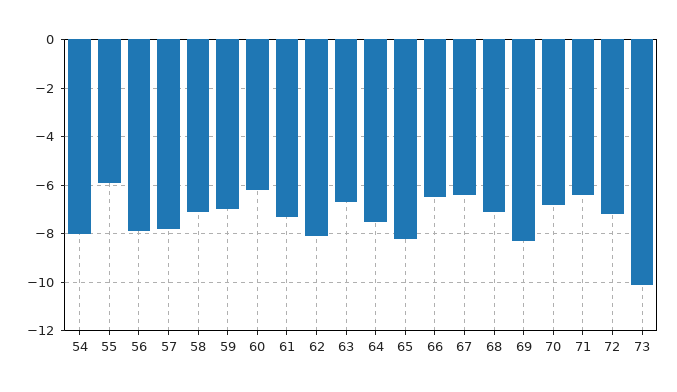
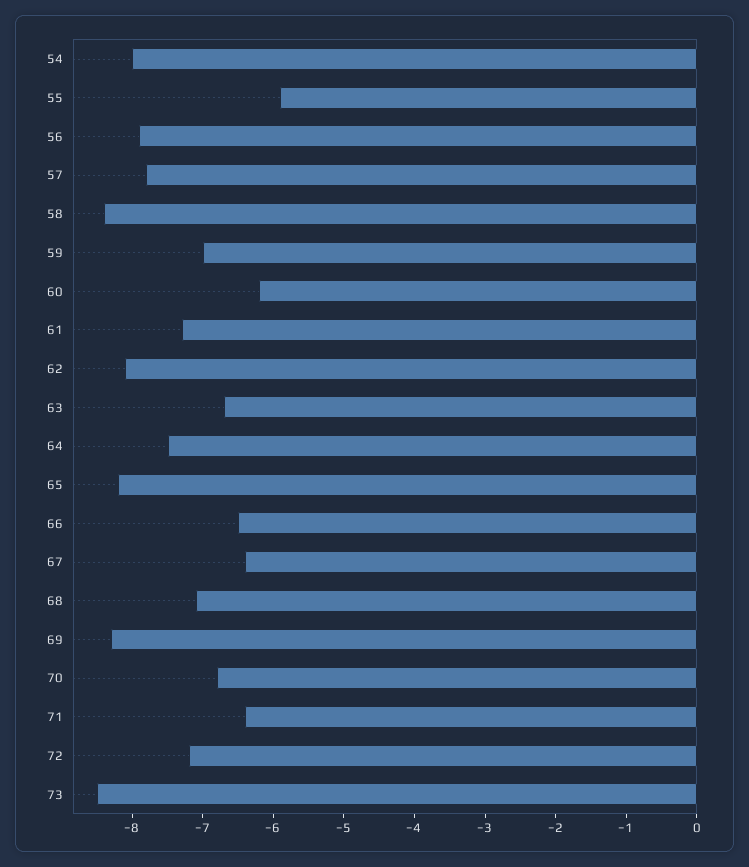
  {
    "54": -8,
    "55": -6,
    "56": -8,
    "57": -8,
-   "58": -7,
+   "58": -8.5,
    "59": -7,
    "60": -6,
    "61": -7.5,
    "62": -8,
    "63": -6.5,
    "64": -7.5,
    "65": -8,
    "66": -6.5,
    "67": -6.5,
    "68": -7,
    "69": -8.5,
    "70": -7,
    "71": -6.5,
    "72": -7,
-   "73": -10
+   "73": -8.5
  }

